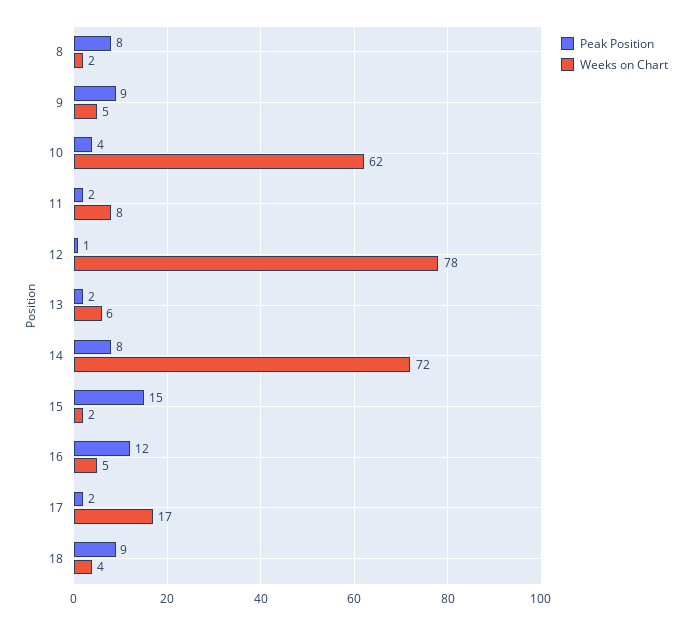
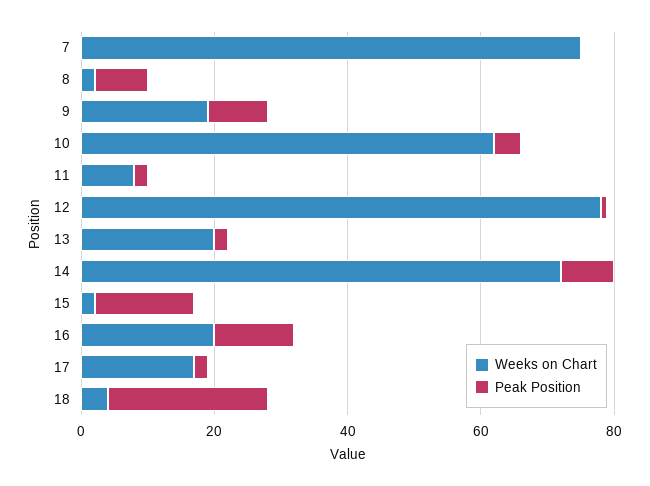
  {
    "Peak Position": {
      "8": 8,
      "9": 9,
      "10": 4,
      "11": 2,
      "12": 1,
      "13": 2,
      "14": 8,
      "15": 15,
      "16": 12,
      "17": 2,
-     "18": 9
+     "18": 25,
+     "7": 0
    },
    "Weeks on Chart": {
      "8": 2,
-     "9": 5,
+     "9": 20,
      "10": 62,
      "11": 8,
      "12": 78,
-     "13": 6,
+     "13": 20,
      "14": 72,
      "15": 2,
-     "16": 5,
+     "16": 20,
      "17": 17,
-     "18": 4
+     "18": 4,
+     "7": 75
    }
  }

